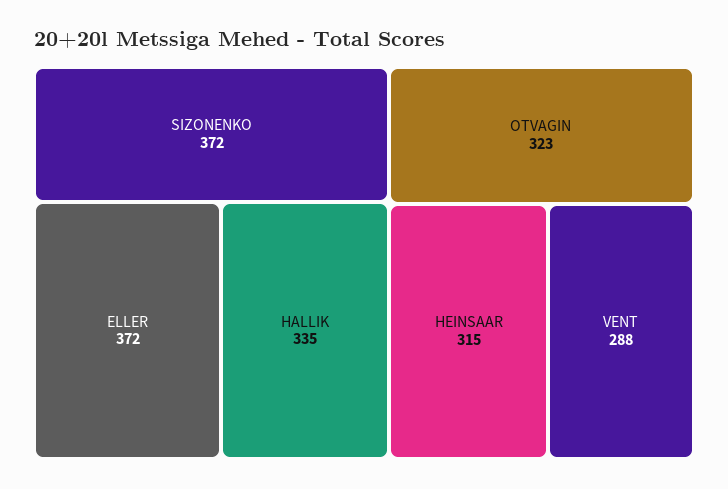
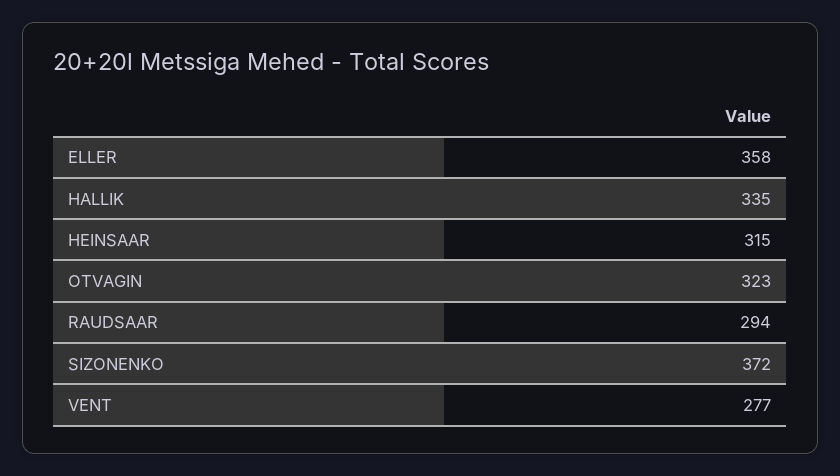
  {
    "SIZONENKO": 372,
-   "ELLER": 372,
+   "ELLER": 358,
    "HALLIK": 335,
    "OTVAGIN": 323,
    "HEINSAAR": 315,
-   "VENT": 288
+   "VENT": 277,
+   "RAUDSAAR": 294
  }

